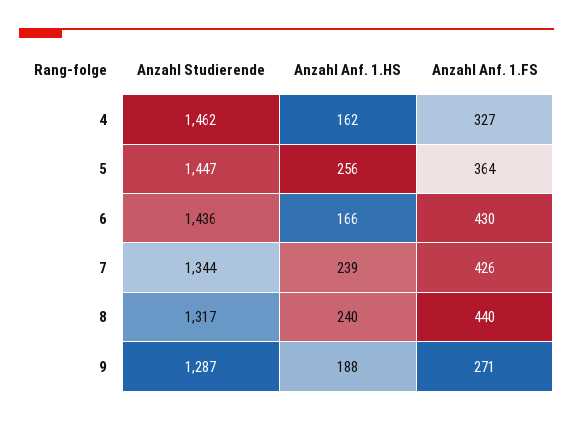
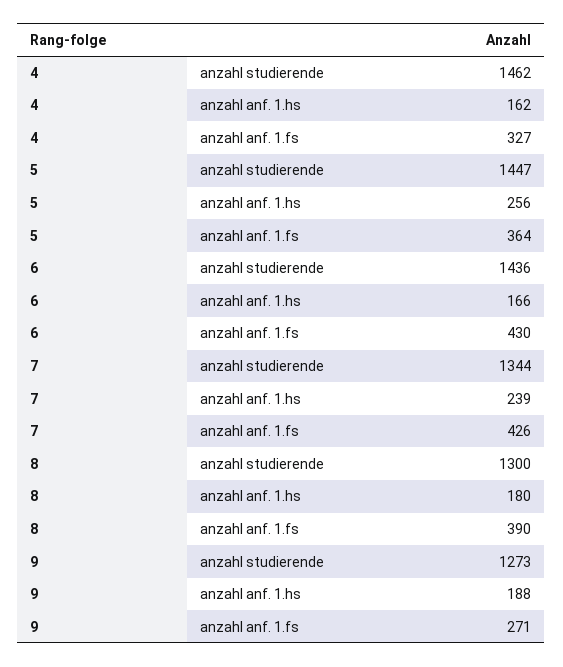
  {
    "Anzahl Studierende": {
      "4": 1462,
      "5": 1447,
      "6": 1436,
      "7": 1344,
-     "8": 1317,
+     "8": 1300,
-     "9": 1287
+     "9": 1273
    },
    "Anzahl Anf. 1.HS": {
      "4": 162,
      "5": 256,
      "6": 166,
      "7": 239,
-     "8": 240,
+     "8": 180,
      "9": 188
    },
    "Anzahl Anf. 1.FS": {
      "4": 327,
      "5": 364,
      "6": 430,
      "7": 426,
-     "8": 440,
+     "8": 390,
      "9": 271
    }
  }

